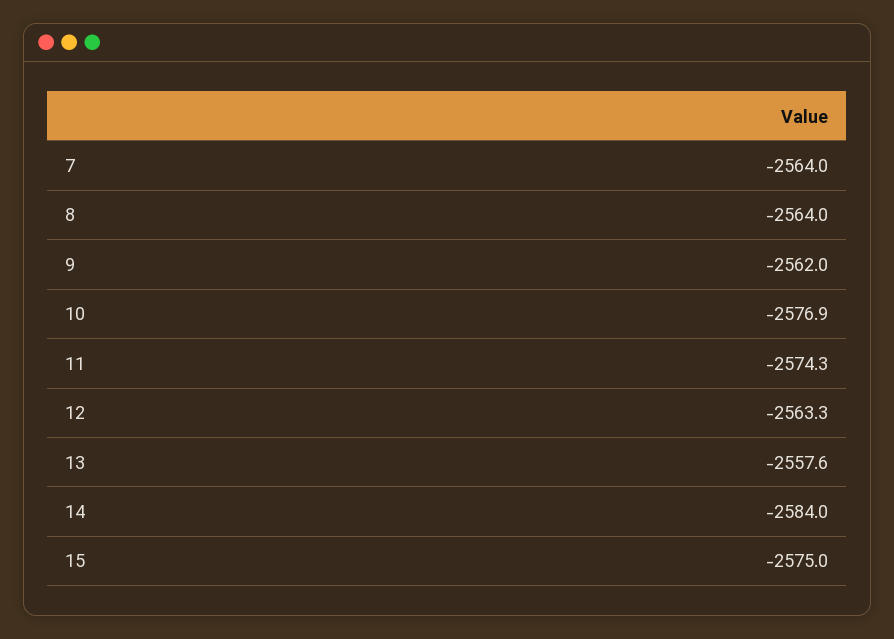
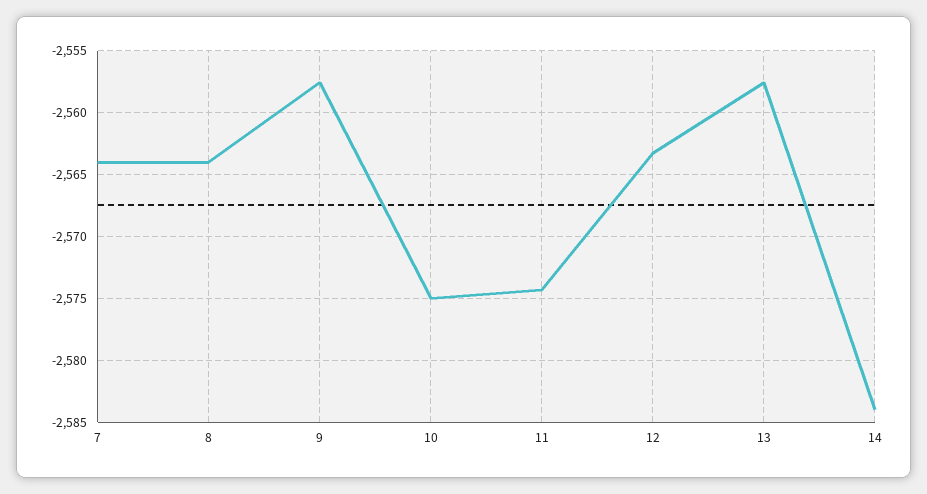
  {
    "7": -2564,
    "8": -2564,
-   "9": -2562,
+   "9": -2557.5,
-   "10": -2576.9,
+   "10": -2575,
    "11": -2574.3,
    "12": -2563.3,
    "13": -2557.6,
-   "14": -2584,
+   "14": -2584
-   "15": -2575
  }

